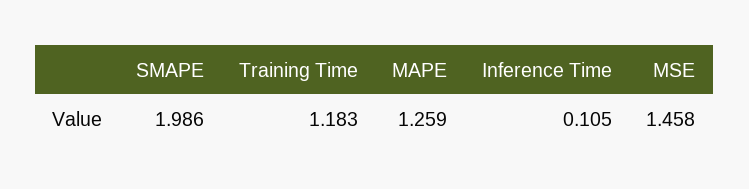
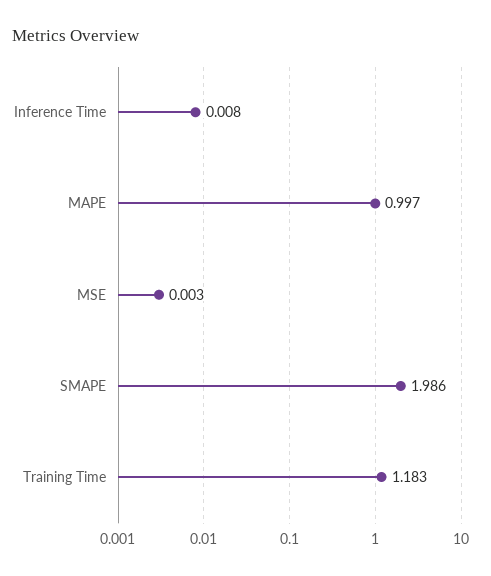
  {
    "SMAPE": 1.986,
    "Training Time": 1.183,
-   "MAPE": 1.259,
+   "MAPE": 0.997,
-   "Inference Time": 0.105,
+   "Inference Time": 0.008,
-   "MSE": 1.458
+   "MSE": 0.003
  }

